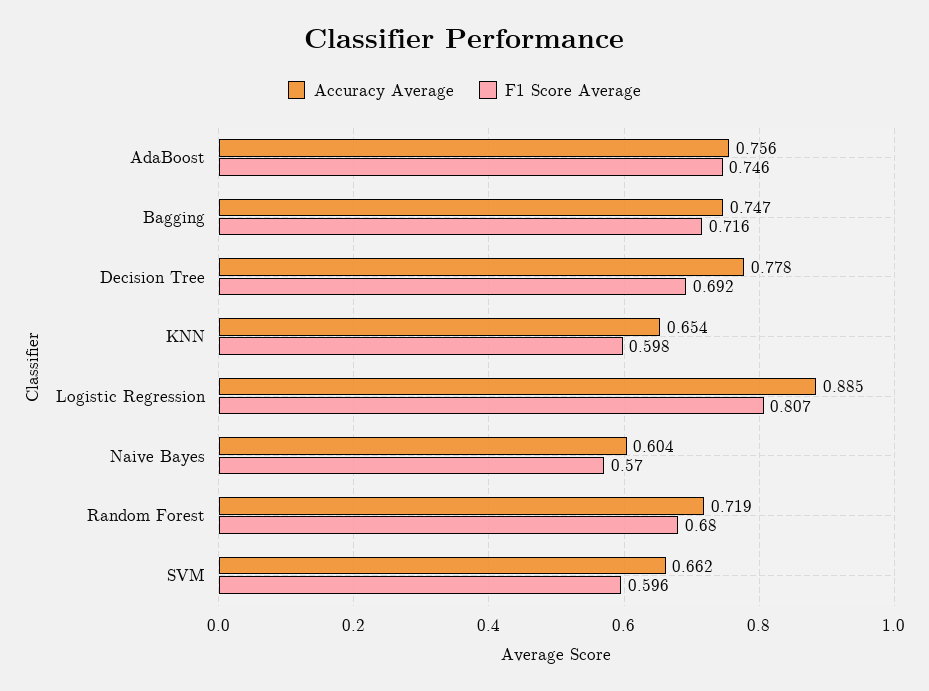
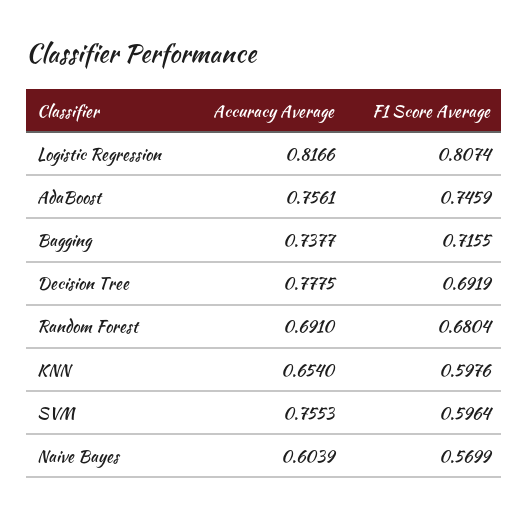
  {
    "Accuracy Average": {
      "AdaBoost": 0.7561,
-     "Bagging": 0.747,
+     "Bagging": 0.7377,
      "Decision Tree": 0.7775,
      "KNN": 0.654,
-     "Logistic Regression": 0.885,
+     "Logistic Regression": 0.8166,
      "Naive Bayes": 0.6039,
-     "Random Forest": 0.719,
+     "Random Forest": 0.691,
-     "SVM": 0.662
+     "SVM": 0.7553
    },
    "F1 Score Average": {
      "AdaBoost": 0.7459,
      "Bagging": 0.7155,
      "Decision Tree": 0.6919,
      "KNN": 0.5976,
      "Logistic Regression": 0.8074,
      "Naive Bayes": 0.5699,
      "Random Forest": 0.6804,
      "SVM": 0.5964
    }
  }

